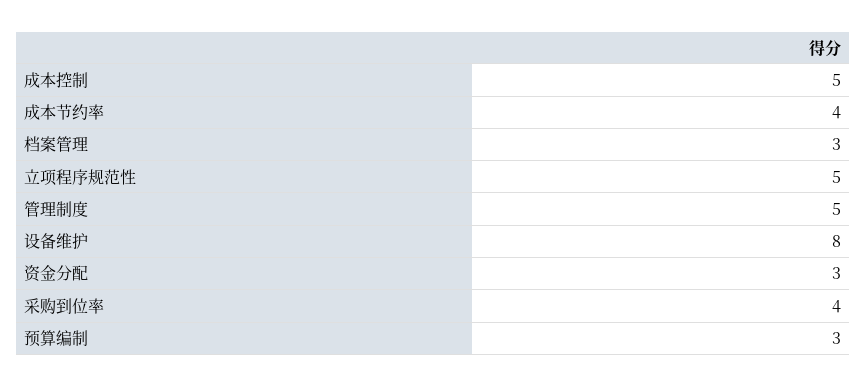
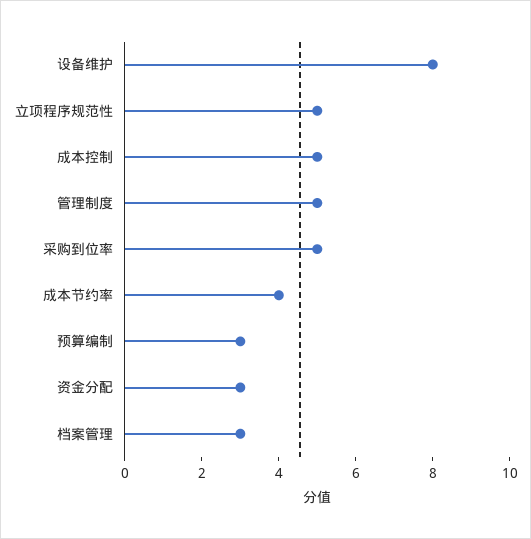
  {
    "成本控制": 5,
    "成本节约率": 4,
    "档案管理": 3,
    "立项程序规范性": 5,
    "管理制度": 5,
    "设备维护": 8,
    "资金分配": 3,
-   "采购到位率": 4,
+   "采购到位率": 5,
    "预算编制": 3
  }

